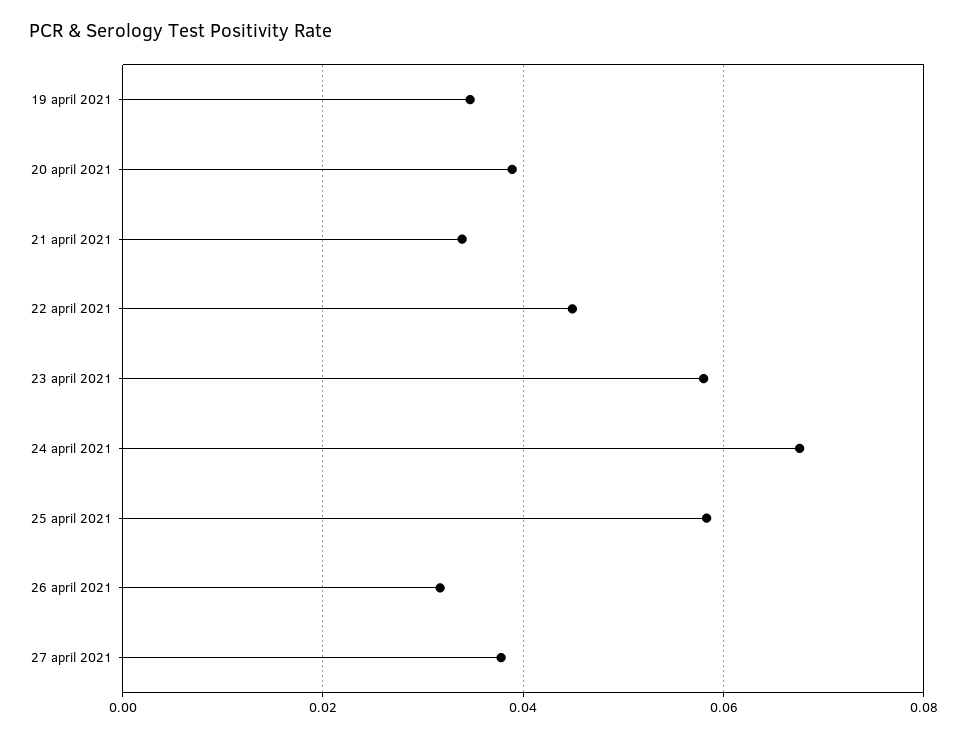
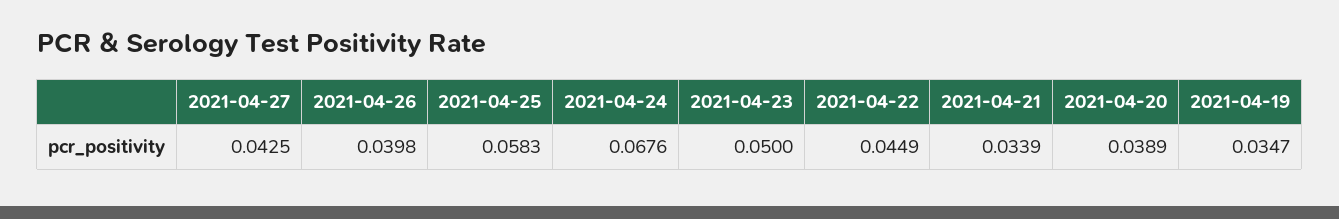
  {
    "19 april 2021": 0.0347,
    "20 april 2021": 0.0389,
    "21 april 2021": 0.0339,
    "22 april 2021": 0.0449,
-   "23 april 2021": 0.058,
+   "23 april 2021": 0.05,
    "24 april 2021": 0.0676,
    "25 april 2021": 0.0583,
-   "26 april 2021": 0.032,
+   "26 april 2021": 0.0398,
-   "27 april 2021": 0.038
+   "27 april 2021": 0.0425
  }

